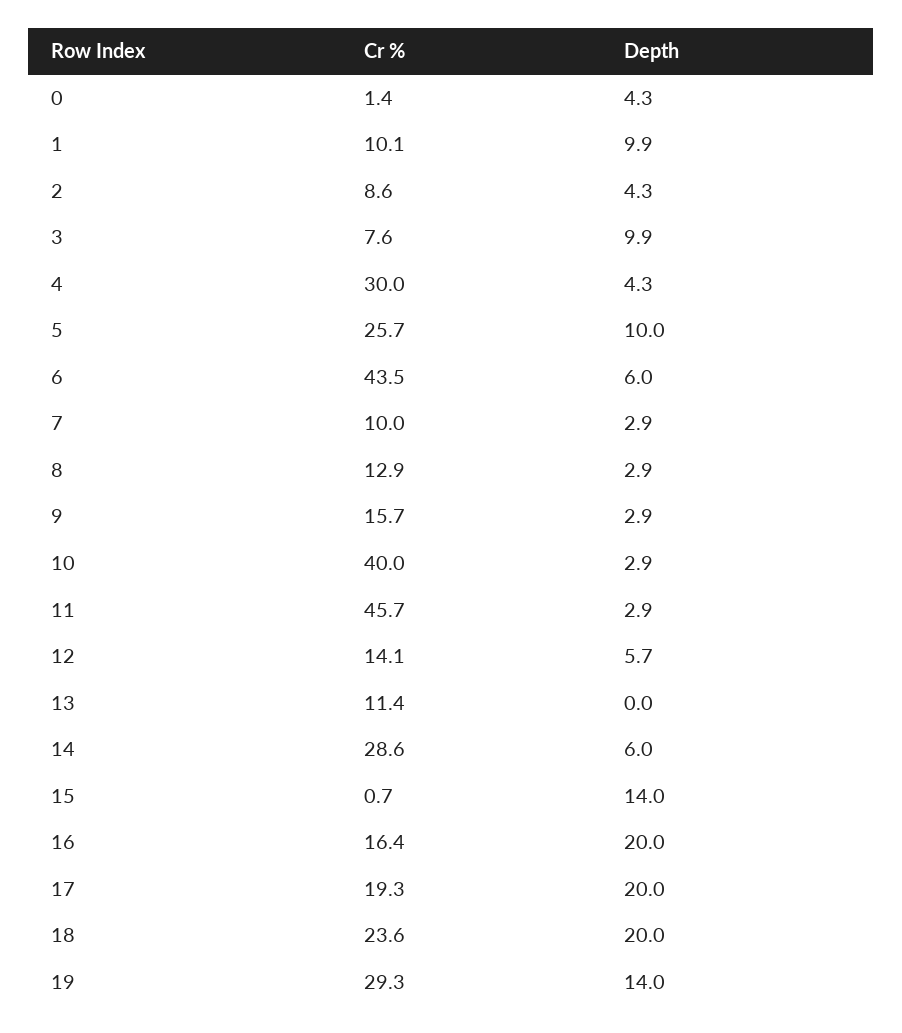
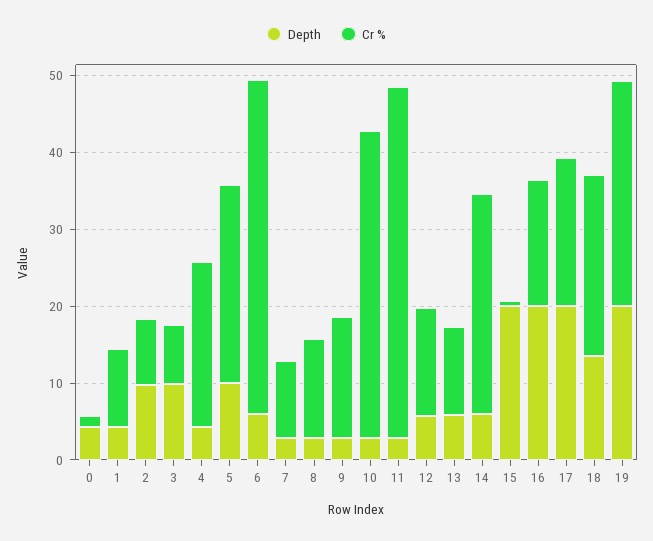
  {
    "Cr %": {
      "0": 1.4,
      "1": 10.1,
      "2": 8.6,
      "3": 7.6,
-     "4": 30,
+     "4": 22,
      "5": 25.7,
      "6": 43.5,
      "7": 10,
      "8": 12.9,
      "9": 15.7,
      "10": 40,
      "11": 45.7,
      "12": 14.1,
      "13": 11.4,
      "14": 28.6,
      "15": 0.7,
      "16": 16.4,
      "17": 19.3,
      "18": 23.6,
      "19": 29.3
    },
    "Depth": {
      "0": 4.3,
-     "1": 9.9,
+     "1": 4,
-     "2": 4.3,
+     "2": 10,
      "3": 9.9,
      "4": 4.3,
      "5": 10,
      "6": 6,
      "7": 2.9,
      "8": 2.9,
      "9": 2.9,
      "10": 2.9,
      "11": 2.9,
      "12": 5.7,
-     "13": 0,
+     "13": 6,
      "14": 6,
-     "15": 14,
+     "15": 20,
      "16": 20,
      "17": 20,
-     "18": 20,
+     "18": 14,
-     "19": 14
+     "19": 20
    }
  }

